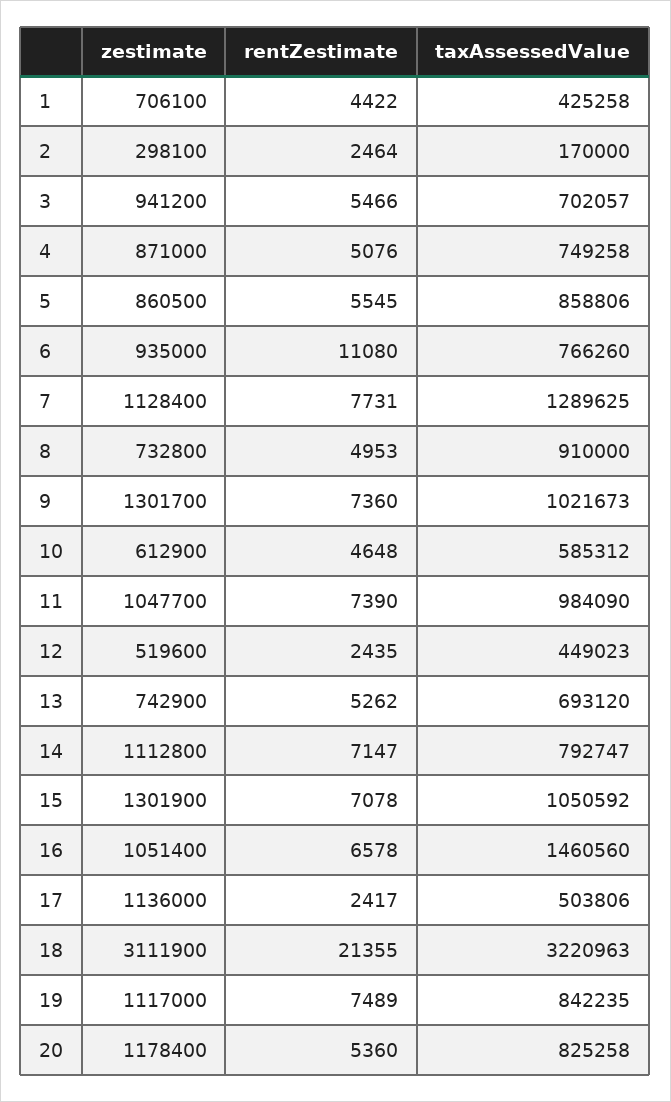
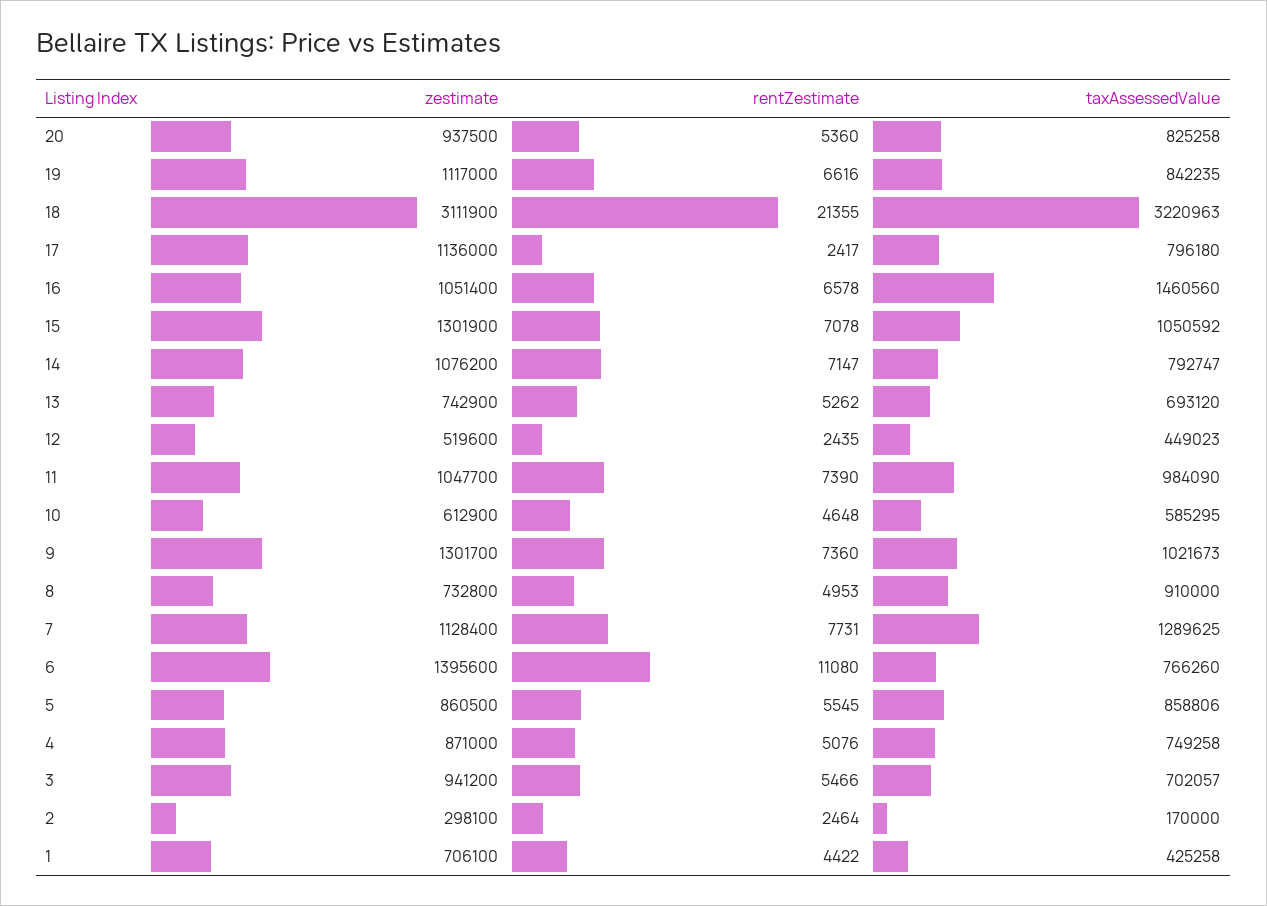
  {
    "zestimate": {
      "1": 706100,
      "2": 298100,
      "3": 941200,
      "4": 871000,
      "5": 860500,
-     "6": 935000,
+     "6": 1395600,
      "7": 1128400,
      "8": 732800,
      "9": 1301700,
      "10": 612900,
      "11": 1047700,
      "12": 519600,
      "13": 742900,
-     "14": 1112800,
+     "14": 1076200,
      "15": 1301900,
      "16": 1051400,
      "17": 1136000,
      "18": 3111900,
      "19": 1117000,
-     "20": 1178400
+     "20": 937500
    },
    "rentZestimate": {
      "1": 4422,
      "2": 2464,
      "3": 5466,
      "4": 5076,
      "5": 5545,
      "6": 11080,
      "7": 7731,
      "8": 4953,
      "9": 7360,
      "10": 4648,
      "11": 7390,
      "12": 2435,
      "13": 5262,
      "14": 7147,
      "15": 7078,
      "16": 6578,
      "17": 2417,
      "18": 21355,
-     "19": 7489,
+     "19": 6616,
      "20": 5360
    },
    "taxAssessedValue": {
      "1": 425258,
      "2": 170000,
      "3": 702057,
      "4": 749258,
      "5": 858806,
      "6": 766260,
      "7": 1289625,
      "8": 910000,
      "9": 1021673,
-     "10": 585312,
+     "10": 585295,
      "11": 984090,
      "12": 449023,
      "13": 693120,
      "14": 792747,
      "15": 1050592,
      "16": 1460560,
-     "17": 503806,
+     "17": 796180,
      "18": 3220963,
      "19": 842235,
      "20": 825258
    }
  }

